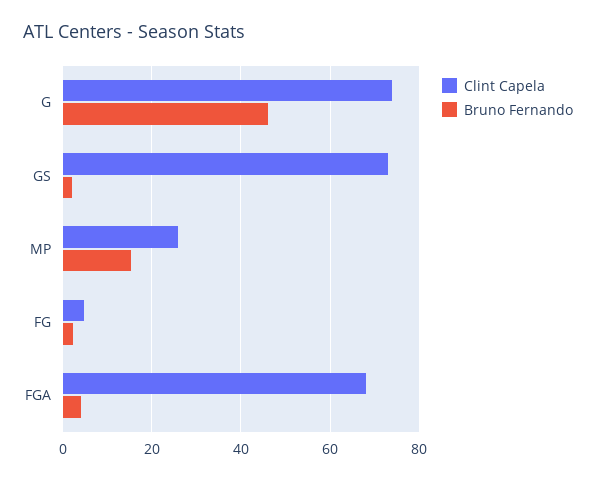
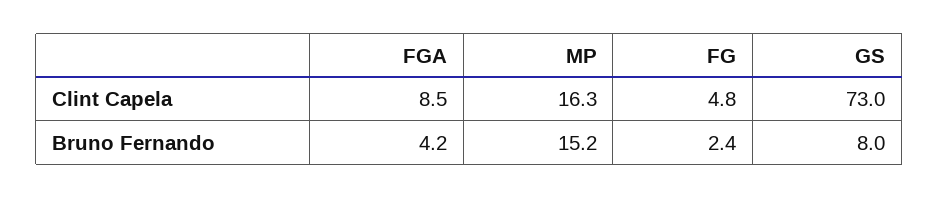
  {
    "Clint Capela": {
-     "G": 74,
      "GS": 73,
-     "MP": 26,
+     "MP": 16.3,
      "FG": 4.8,
-     "FGA": 68
+     "FGA": 8.5
    },
    "Bruno Fernando": {
-     "G": 46,
-     "GS": 2,
+     "GS": 8,
      "MP": 15.2,
      "FG": 2.4,
      "FGA": 4.2
    }
  }

